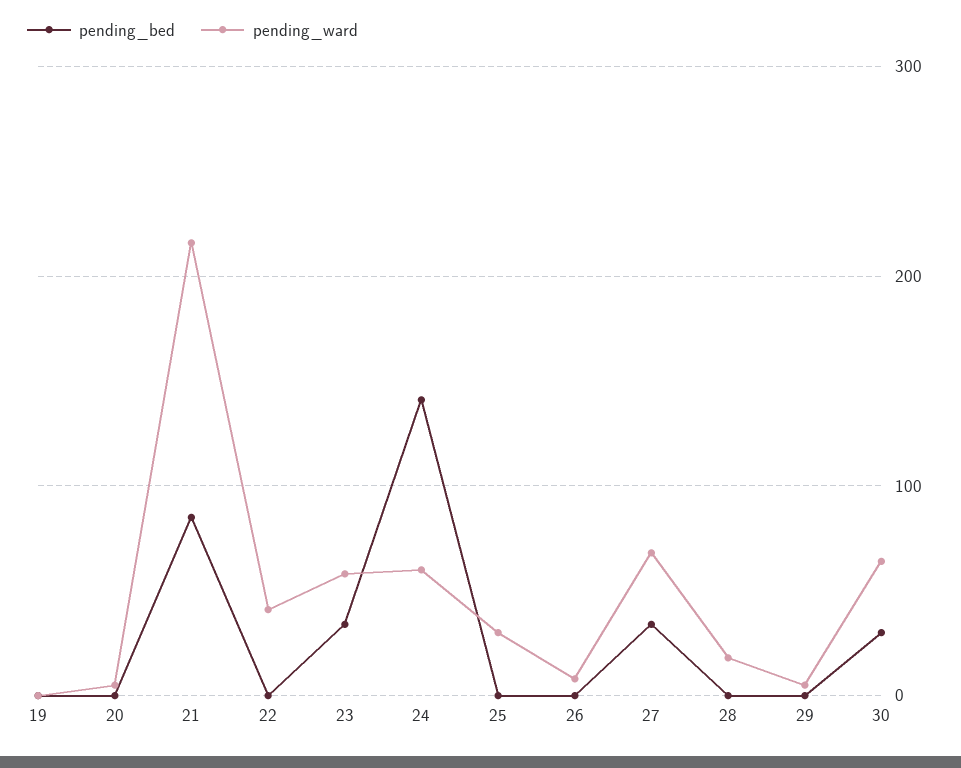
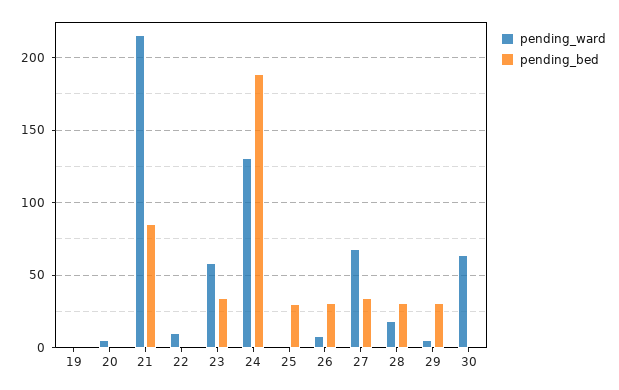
  {
    "pending_bed": {
      "19": 0,
      "20": 0,
      "21": 85,
      "22": 0,
      "23": 35,
-     "24": 140,
+     "24": 190,
-     "25": 0,
+     "25": 30,
-     "26": 0,
+     "26": 30,
      "27": 35,
-     "28": 0,
+     "28": 30,
-     "29": 0,
+     "29": 30,
-     "30": 30
+     "30": 0
    },
    "pending_ward": {
      "19": 0,
      "20": 5,
      "21": 215,
-     "22": 40,
+     "22": 10,
      "23": 60,
-     "24": 60,
+     "24": 130,
-     "25": 30,
+     "25": 0,
      "26": 10,
      "27": 70,
      "28": 20,
      "29": 5,
      "30": 65
    }
  }

